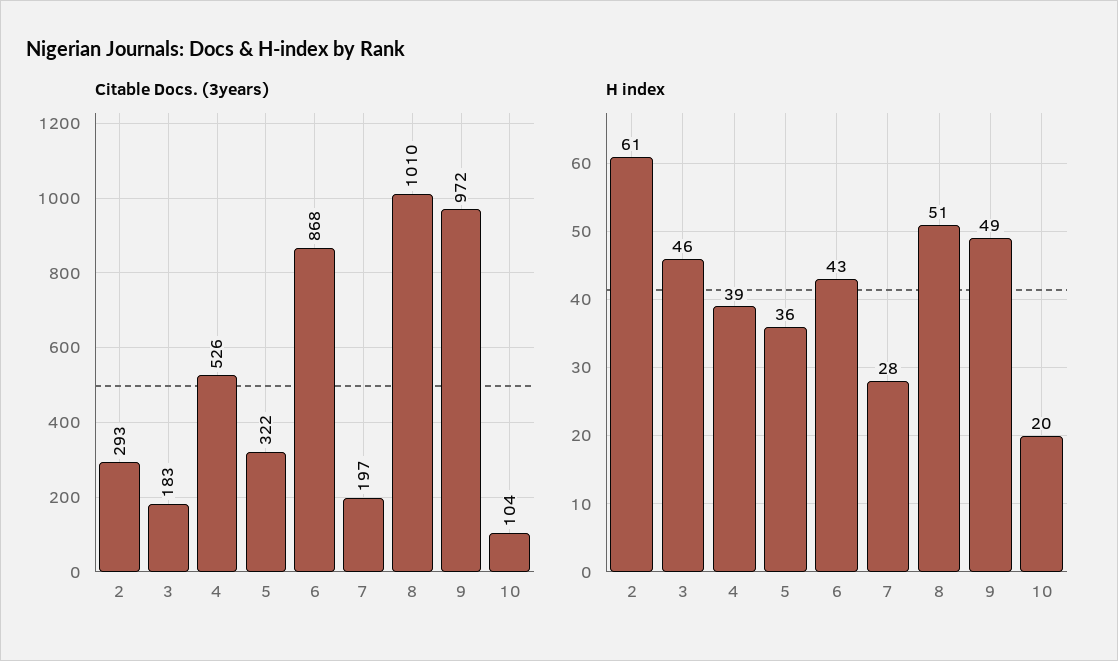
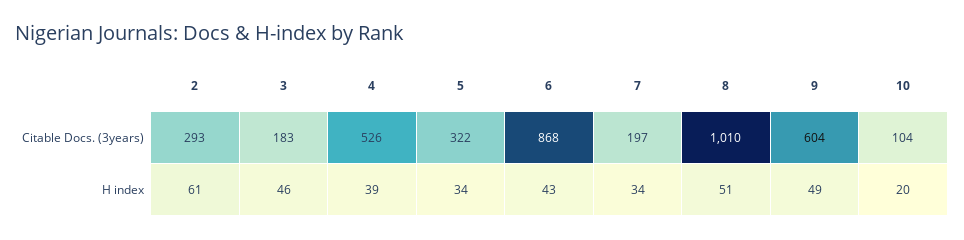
  {
    "Citable Docs. (3years)": {
      "2": 293,
      "3": 183,
      "4": 526,
      "5": 322,
      "6": 868,
      "7": 197,
      "8": 1010,
-     "9": 972,
+     "9": 604,
      "10": 104
    },
    "H index": {
      "2": 61,
      "3": 46,
      "4": 39,
-     "5": 36,
+     "5": 34,
      "6": 43,
-     "7": 28,
+     "7": 34,
      "8": 51,
      "9": 49,
      "10": 20
    }
  }

